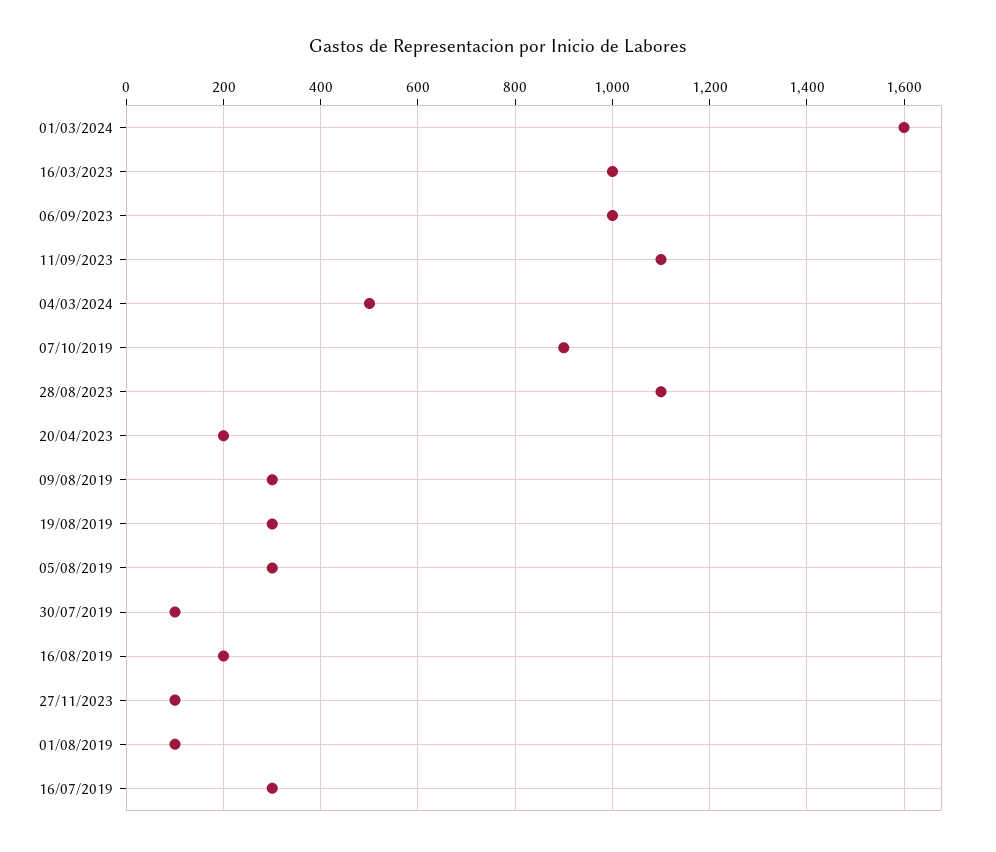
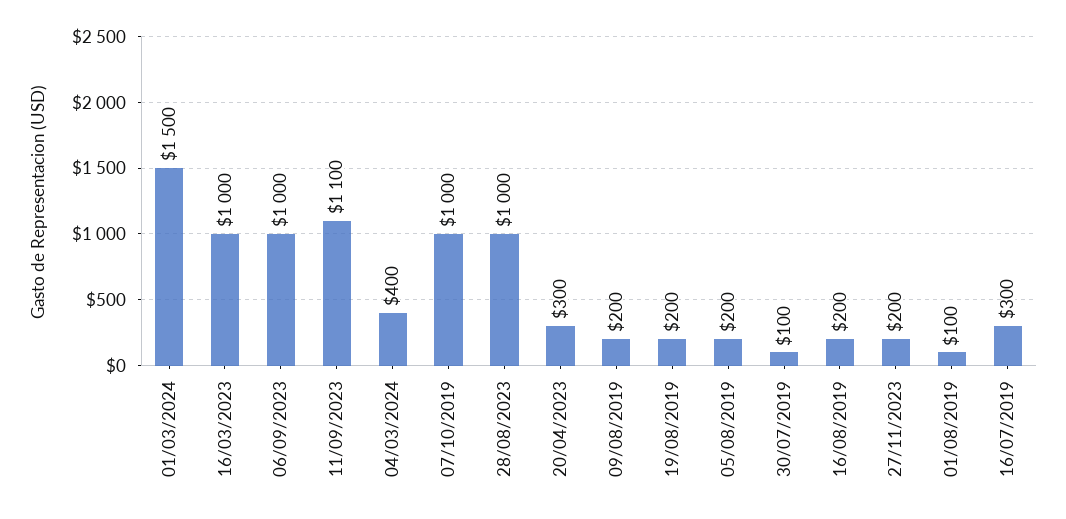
  {
-   "01/03/2024": 1600,
+   "01/03/2024": 1500,
    "16/03/2023": 1000,
    "06/09/2023": 1000,
    "11/09/2023": 1100,
-   "04/03/2024": 500,
+   "04/03/2024": 400,
-   "07/10/2019": 900,
+   "07/10/2019": 1000,
-   "28/08/2023": 1100,
+   "28/08/2023": 1000,
-   "20/04/2023": 200,
+   "20/04/2023": 300,
-   "09/08/2019": 300,
+   "09/08/2019": 200,
-   "19/08/2019": 300,
+   "19/08/2019": 200,
-   "05/08/2019": 300,
+   "05/08/2019": 200,
    "30/07/2019": 100,
    "16/08/2019": 200,
-   "27/11/2023": 100,
+   "27/11/2023": 200,
    "01/08/2019": 100,
    "16/07/2019": 300
  }

